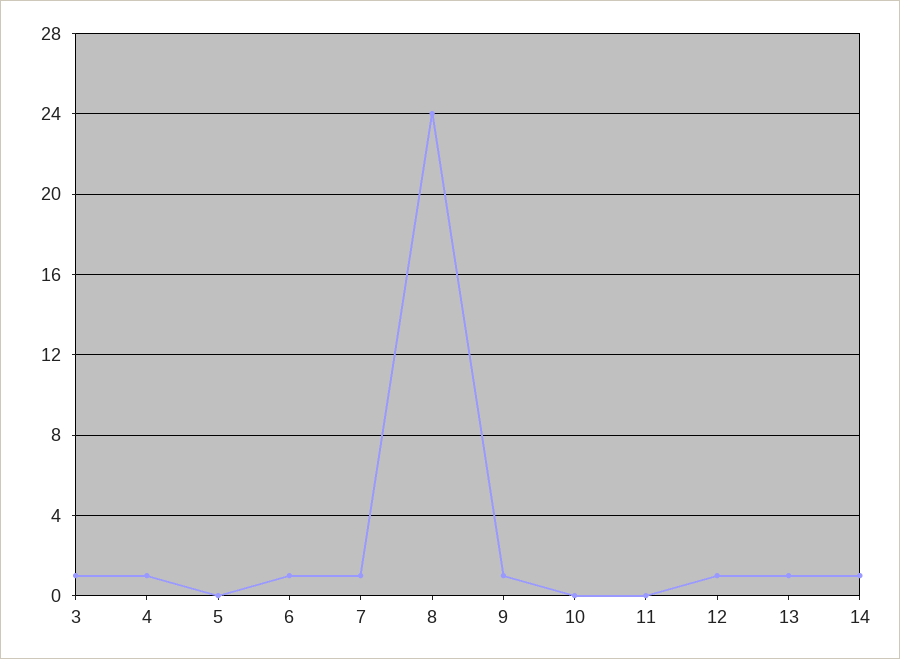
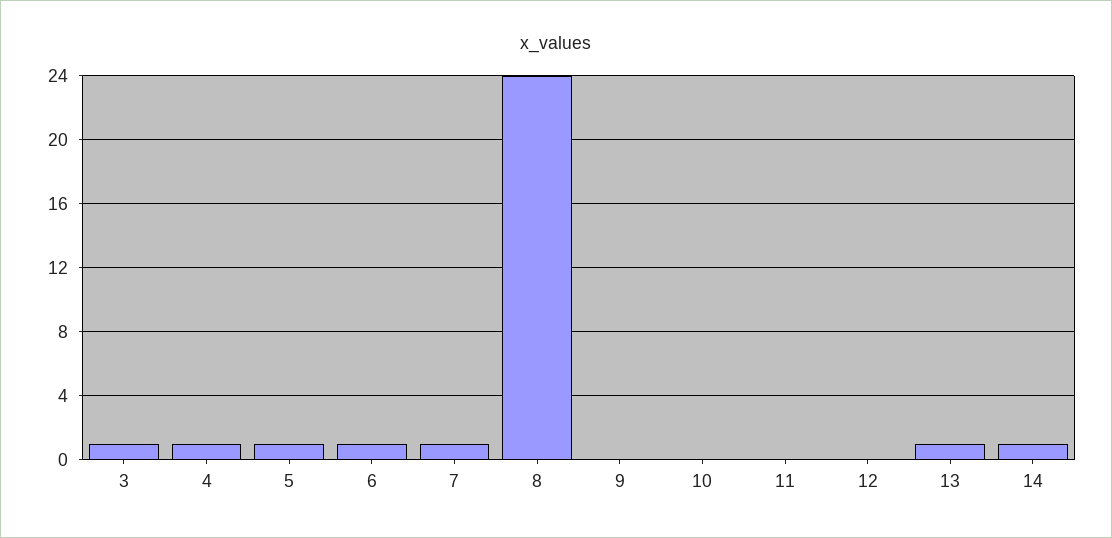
  {
    "3": 1,
    "4": 1,
-   "5": 0,
+   "5": 1,
    "6": 1,
    "7": 1,
    "8": 24,
-   "9": 1,
+   "9": 0,
    "10": 0,
    "11": 0,
-   "12": 1,
+   "12": 0,
    "13": 1,
    "14": 1
  }

